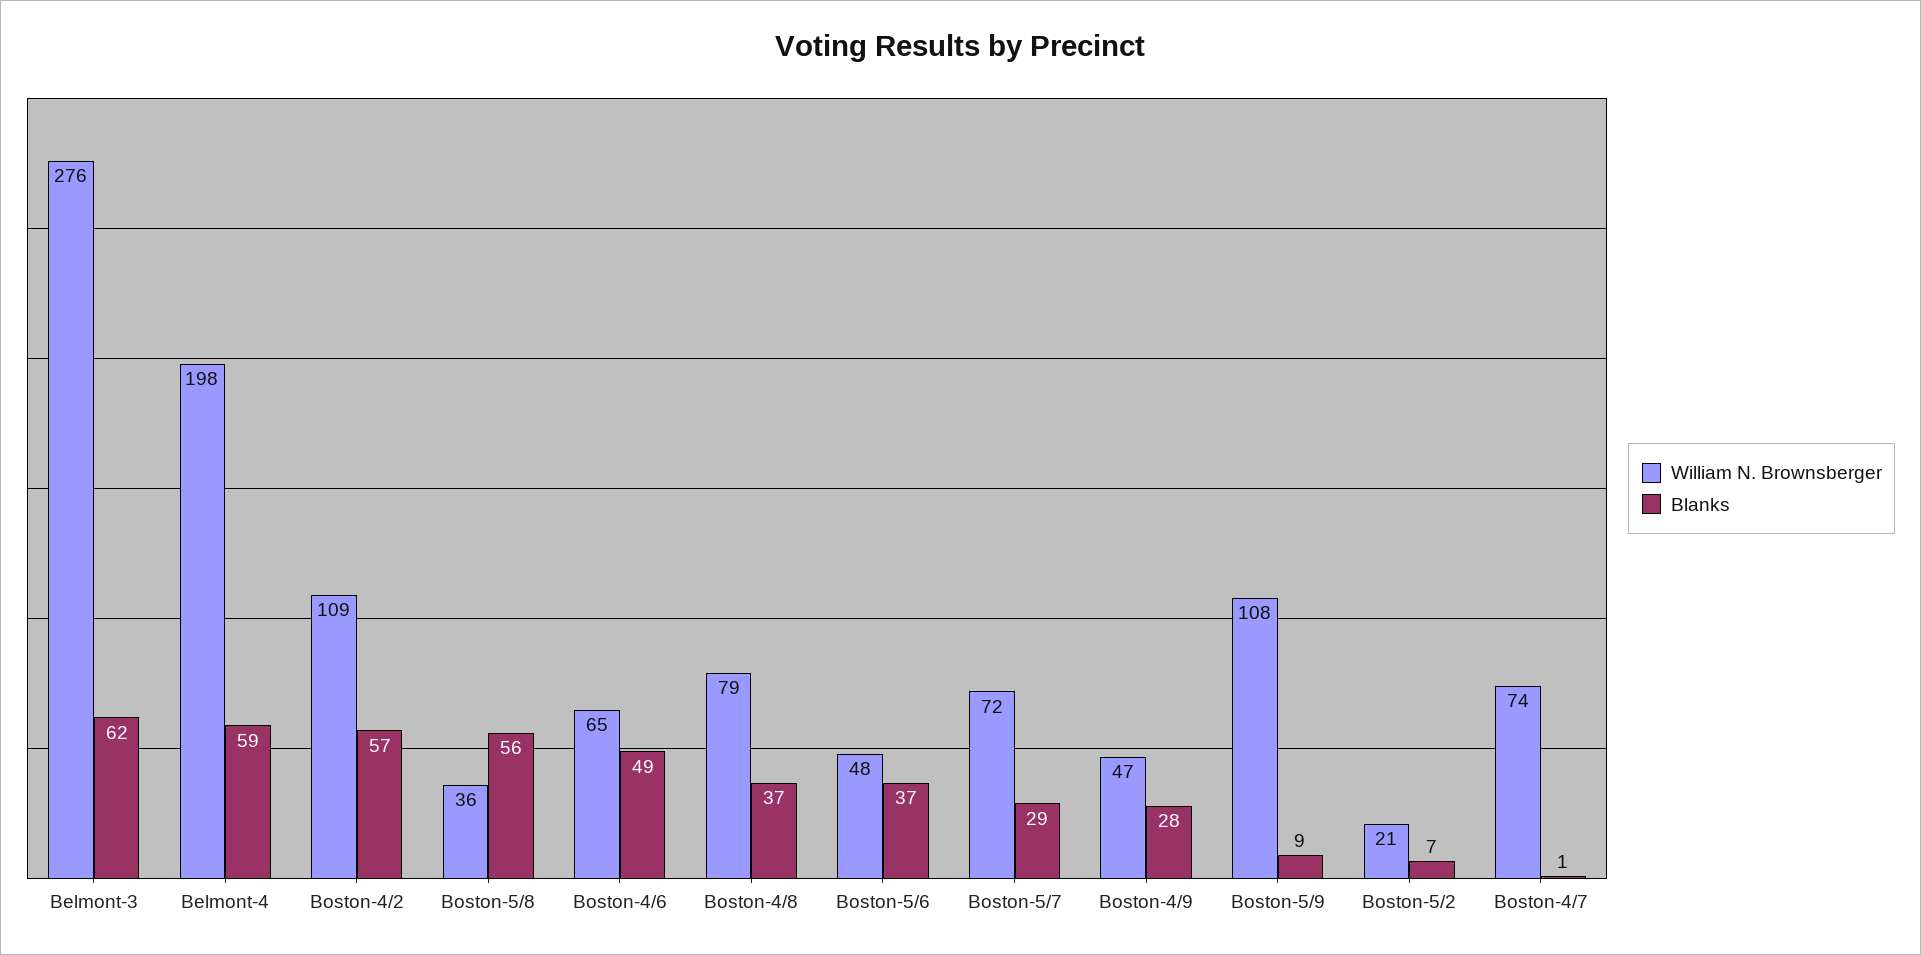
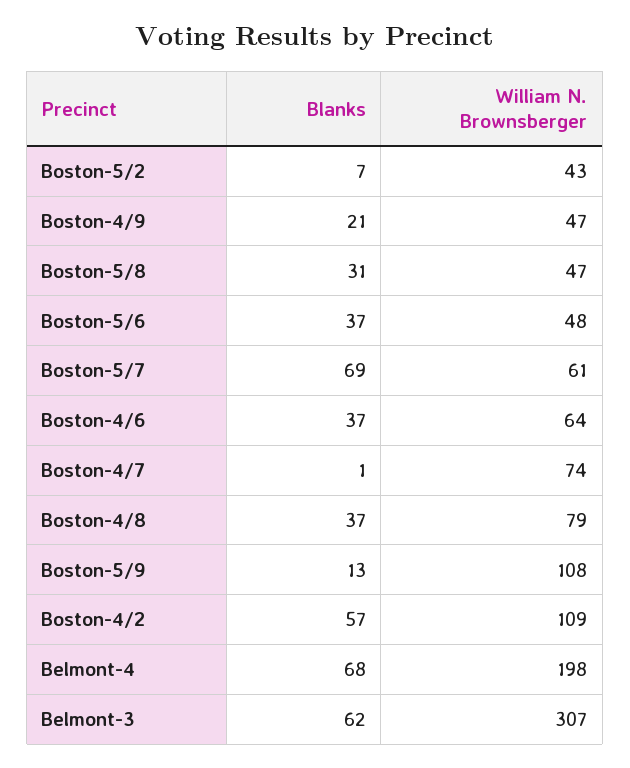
  {
    "William N. Brownsberger": {
-     "Belmont-3": 276,
+     "Belmont-3": 307,
      "Belmont-4": 198,
      "Boston-4/2": 109,
-     "Boston-5/8": 36,
+     "Boston-5/8": 47,
-     "Boston-4/6": 65,
+     "Boston-4/6": 64,
      "Boston-4/8": 79,
      "Boston-5/6": 48,
-     "Boston-5/7": 72,
+     "Boston-5/7": 61,
      "Boston-4/9": 47,
      "Boston-5/9": 108,
-     "Boston-5/2": 21,
+     "Boston-5/2": 43,
      "Boston-4/7": 74
    },
    "Blanks": {
      "Belmont-3": 62,
-     "Belmont-4": 59,
+     "Belmont-4": 68,
      "Boston-4/2": 57,
-     "Boston-5/8": 56,
+     "Boston-5/8": 31,
-     "Boston-4/6": 49,
+     "Boston-4/6": 37,
      "Boston-4/8": 37,
      "Boston-5/6": 37,
-     "Boston-5/7": 29,
+     "Boston-5/7": 69,
-     "Boston-4/9": 28,
+     "Boston-4/9": 21,
-     "Boston-5/9": 9,
+     "Boston-5/9": 13,
      "Boston-5/2": 7,
      "Boston-4/7": 1
    }
  }

